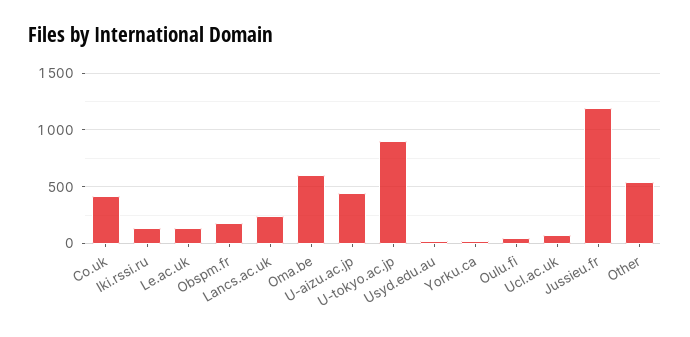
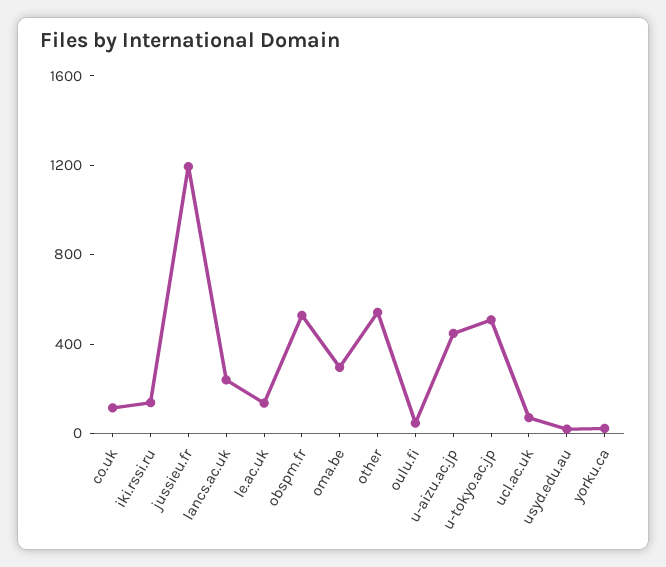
  {
-   "Co.uk": 400,
+   "Co.uk": 100,
    "Iki.rssi.ru": 100,
    "Le.ac.uk": 100,
-   "Obspm.fr": 200,
+   "Obspm.fr": 500,
    "Lancs.ac.uk": 200,
-   "Oma.be": 600,
+   "Oma.be": 300,
    "U-aizu.ac.jp": 400,
-   "U-tokyo.ac.jp": 900,
+   "U-tokyo.ac.jp": 500,
    "Usyd.edu.au": 0,
    "Yorku.ca": 0,
    "Oulu.fi": 0,
    "Ucl.ac.uk": 100,
    "Jussieu.fr": 1200,
    "Other": 500
  }

